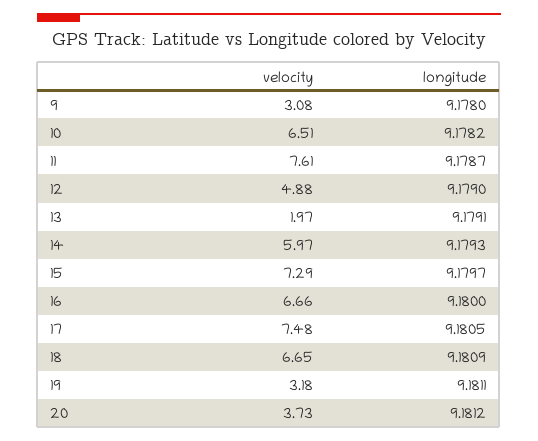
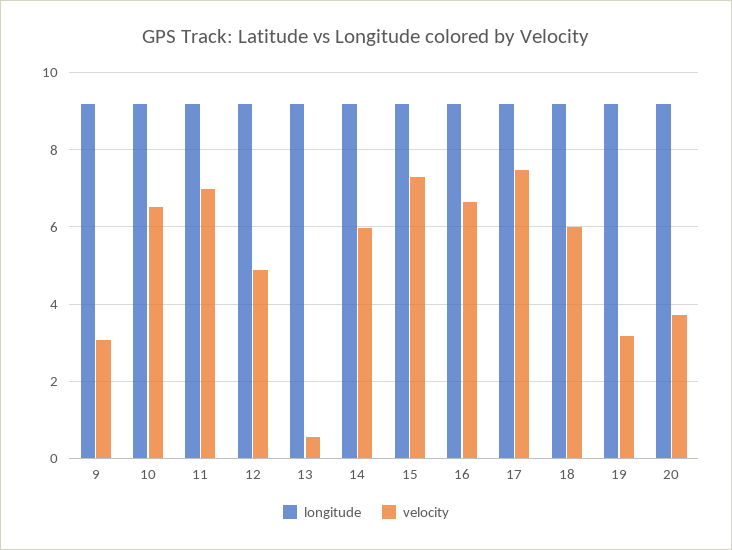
  {
    "velocity": {
      "9": 3.08,
      "10": 6.51,
-     "11": 7.61,
+     "11": 7,
      "12": 4.88,
-     "13": 1.97,
+     "13": 0.6,
      "14": 5.97,
      "15": 7.29,
      "16": 6.66,
      "17": 7.48,
-     "18": 6.65,
+     "18": 6,
      "19": 3.18,
      "20": 3.73
    },
    "longitude": {
      "9": 9.178,
      "10": 9.1782,
      "11": 9.1787,
      "12": 9.179,
      "13": 9.1791,
      "14": 9.1793,
      "15": 9.1797,
      "16": 9.18,
      "17": 9.1805,
      "18": 9.1809,
      "19": 9.1811,
      "20": 9.1812
    }
  }

